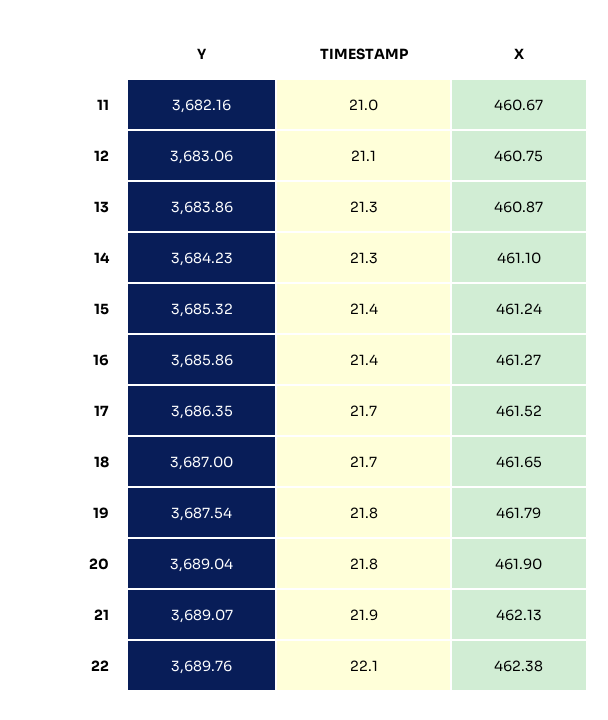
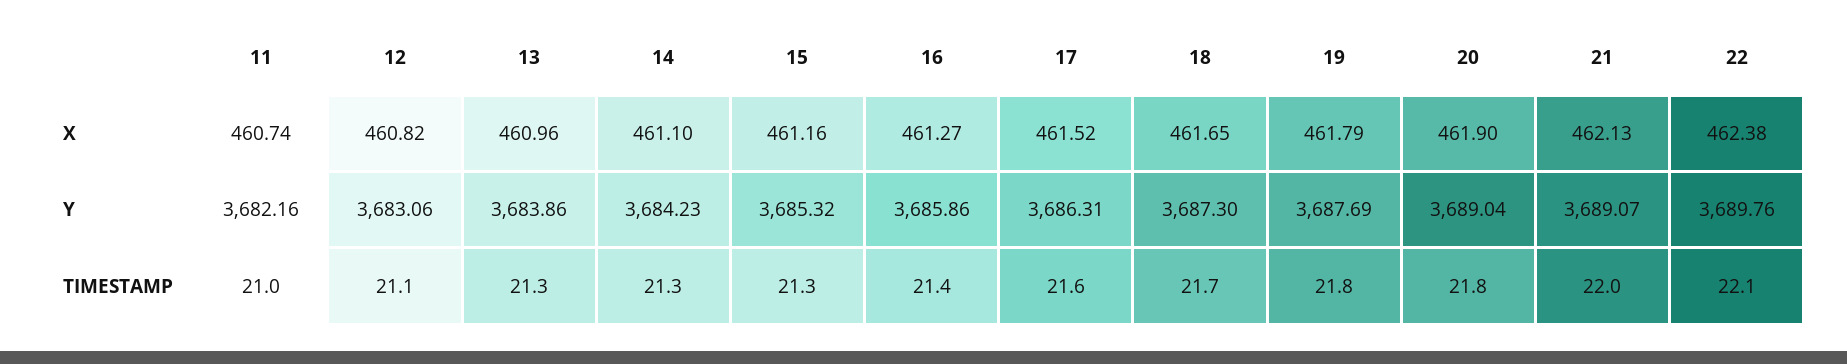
  {
    "Y": {
      "11": 3682.16,
      "12": 3683.06,
      "13": 3683.86,
      "14": 3684.23,
      "15": 3685.32,
      "16": 3685.86,
-     "17": 3686.35,
+     "17": 3686.31,
-     "18": 3687,
+     "18": 3687.3,
-     "19": 3687.54,
+     "19": 3687.69,
      "20": 3689.04,
      "21": 3689.07,
      "22": 3689.76
    },
    "TIMESTAMP": {
      "11": 21,
      "12": 21.1,
      "13": 21.3,
      "14": 21.3,
-     "15": 21.4,
+     "15": 21.3,
      "16": 21.4,
-     "17": 21.7,
+     "17": 21.6,
      "18": 21.7,
      "19": 21.8,
      "20": 21.8,
-     "21": 21.9,
+     "21": 22,
      "22": 22.1
    },
    "X": {
-     "11": 460.67,
+     "11": 460.74,
-     "12": 460.75,
+     "12": 460.82,
-     "13": 460.87,
+     "13": 460.96,
      "14": 461.1,
-     "15": 461.24,
+     "15": 461.16,
      "16": 461.27,
      "17": 461.52,
      "18": 461.65,
      "19": 461.79,
      "20": 461.9,
      "21": 462.13,
      "22": 462.38
    }
  }

